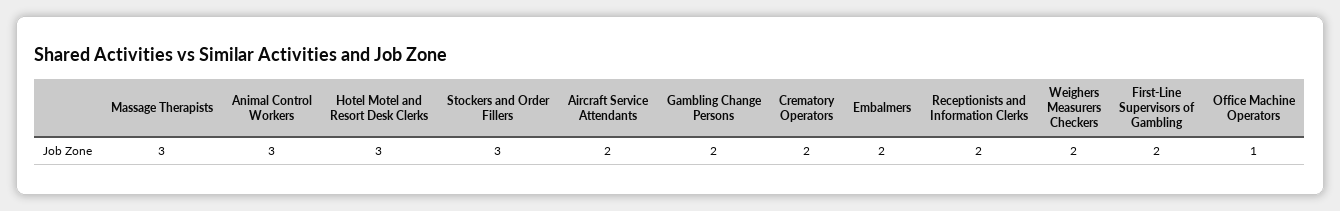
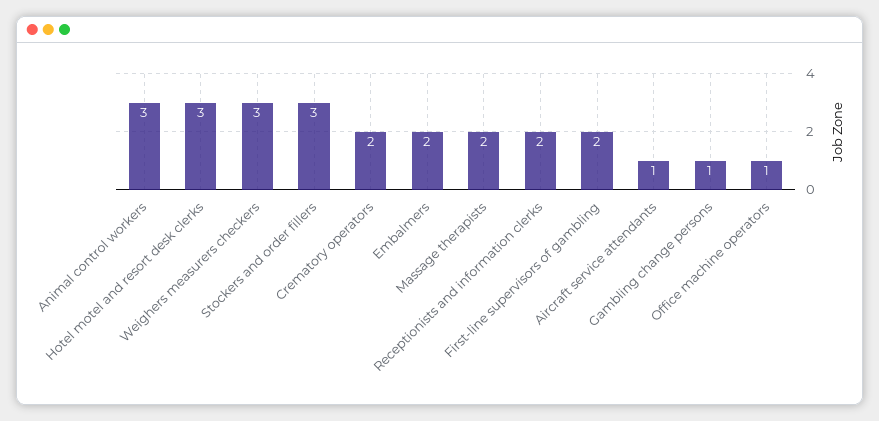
  {
-   "Massage Therapists": 3,
+   "Massage Therapists": 2,
    "Animal Control Workers": 3,
    "Hotel Motel and Resort Desk Clerks": 3,
    "Stockers and Order Fillers": 3,
-   "Aircraft Service Attendants": 2,
+   "Aircraft Service Attendants": 1,
-   "Gambling Change Persons": 2,
+   "Gambling Change Persons": 1,
    "Crematory Operators": 2,
    "Embalmers": 2,
    "Receptionists and Information Clerks": 2,
-   "Weighers Measurers Checkers": 2,
+   "Weighers Measurers Checkers": 3,
    "First-Line Supervisors of Gambling": 2,
    "Office Machine Operators": 1
  }

